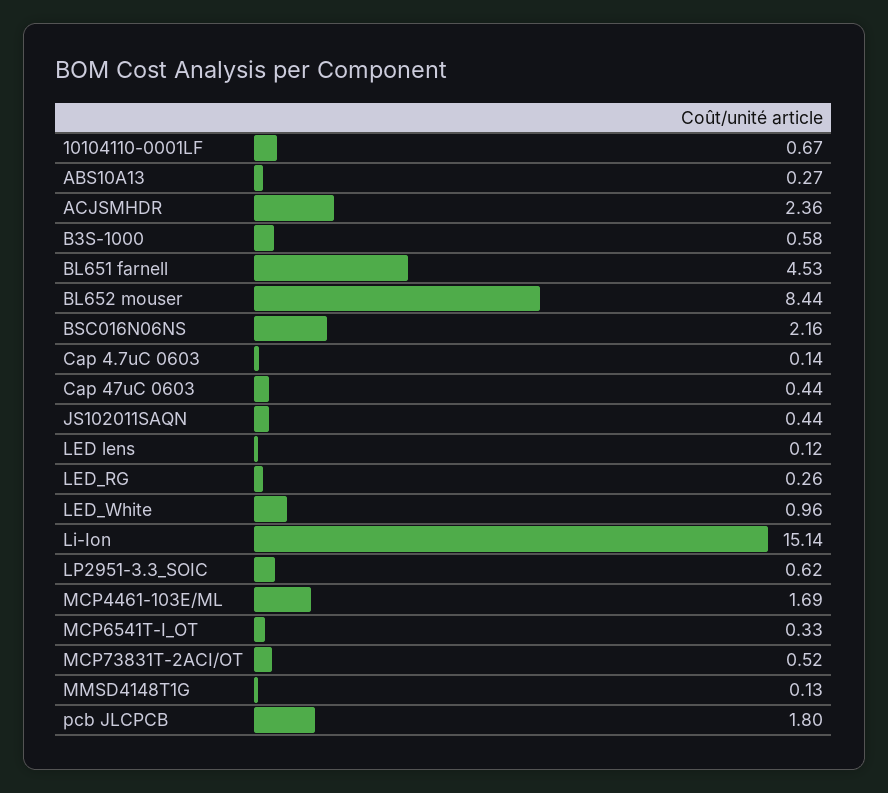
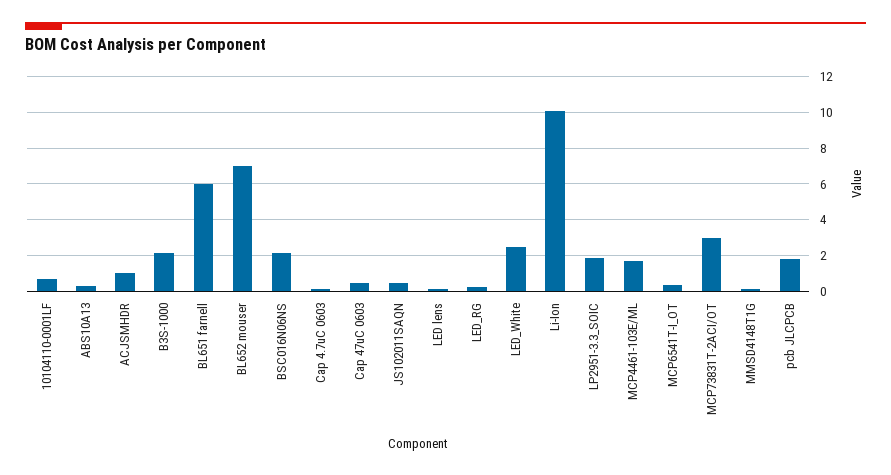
  {
    "10104110-0001LF": 0.67,
    "ABS10A13": 0.27,
-   "ACJSMHDR": 2.36,
+   "ACJSMHDR": 1,
-   "B3S-1000": 0.58,
+   "B3S-1000": 2,
-   "BL651 farnell": 4.53,
+   "BL651 farnell": 6,
-   "BL652 mouser": 8.44,
+   "BL652 mouser": 7,
    "BSC016N06NS": 2.16,
    "Cap 4.7uC 0603": 0.14,
    "Cap 47uC 0603": 0.44,
    "JS102011SAQN": 0.44,
    "LED lens": 0.12,
    "LED_RG": 0.26,
-   "LED_White": 0.96,
+   "LED_White": 2.5,
-   "Li-Ion": 15.14,
+   "Li-Ion": 10,
-   "LP2951-3.3_SOIC": 0.62,
+   "LP2951-3.3_SOIC": 2,
    "MCP4461-103E/ML": 1.69,
    "MCP6541T-I_OT": 0.33,
-   "MCP73831T-2ACI/OT": 0.52,
+   "MCP73831T-2ACI/OT": 3,
    "MMSD4148T1G": 0.13,
    "pcb JLCPCB": 1.8
  }

